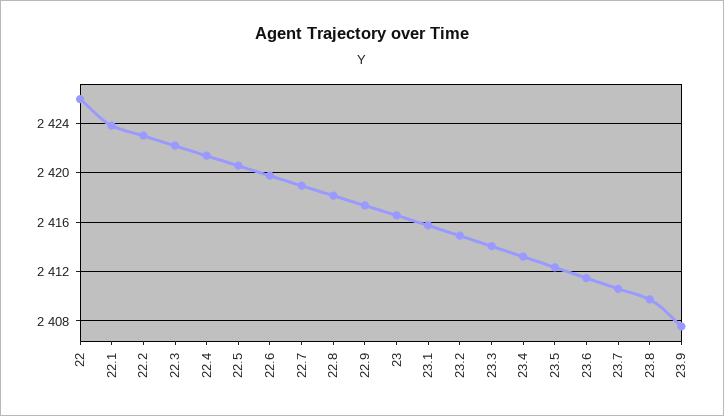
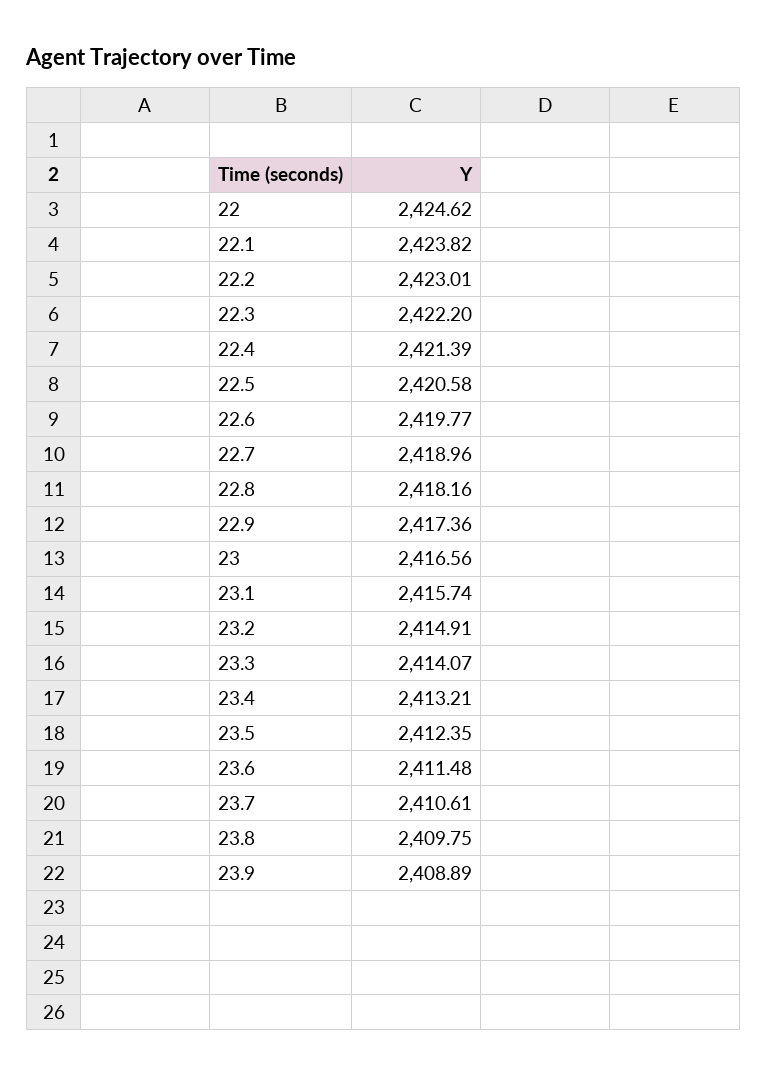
  {
-   "22": 2426,
+   "22": 2424.62,
    "22.1": 2423.82,
    "22.2": 2423.01,
    "22.3": 2422.2,
    "22.4": 2421.39,
    "22.5": 2420.58,
    "22.6": 2419.77,
    "22.7": 2418.96,
    "22.8": 2418.16,
    "22.9": 2417.36,
    "23": 2416.56,
    "23.1": 2415.74,
    "23.2": 2414.91,
    "23.3": 2414.07,
    "23.4": 2413.21,
    "23.5": 2412.35,
    "23.6": 2411.48,
    "23.7": 2410.61,
    "23.8": 2409.75,
-   "23.9": 2407.5
+   "23.9": 2408.89
  }

